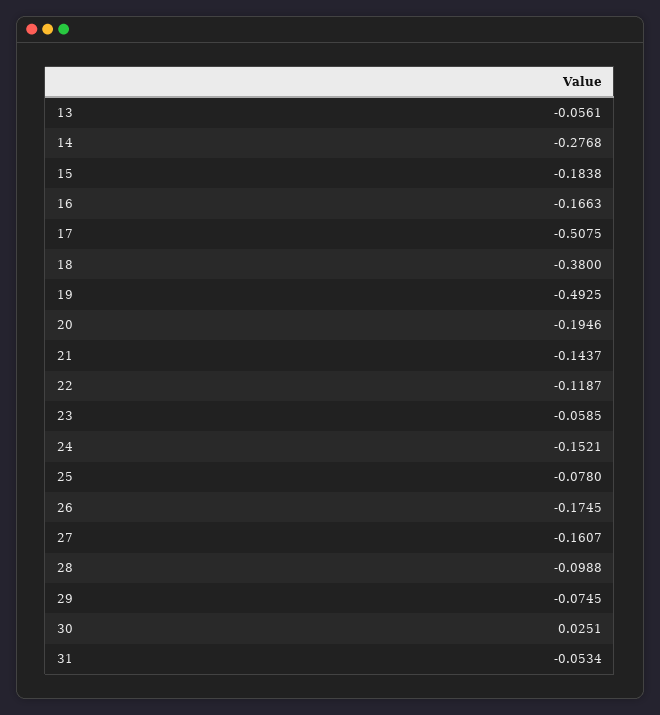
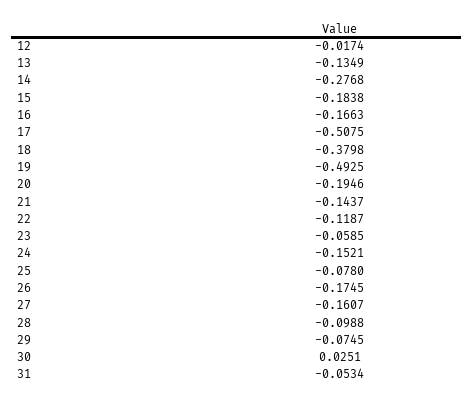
  {
-   "13": -0.0561,
+   "13": -0.1349,
    "14": -0.2768,
    "15": -0.1838,
    "16": -0.1663,
    "17": -0.5075,
-   "18": -0.38,
+   "18": -0.3798,
    "19": -0.4925,
    "20": -0.1946,
    "21": -0.1437,
    "22": -0.1187,
    "23": -0.0585,
    "24": -0.1521,
    "25": -0.078,
    "26": -0.1745,
    "27": -0.1607,
    "28": -0.0988,
    "29": -0.0745,
    "30": 0.0251,
-   "31": -0.0534
+   "31": -0.0534,
+   "12": -0.0174
  }

